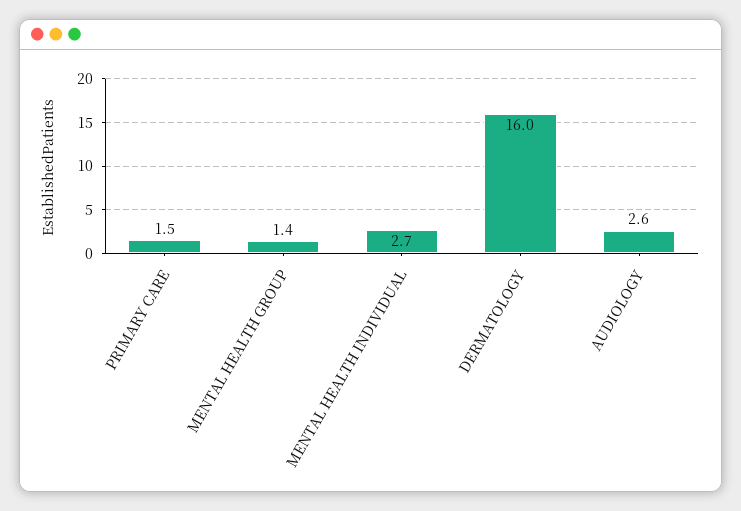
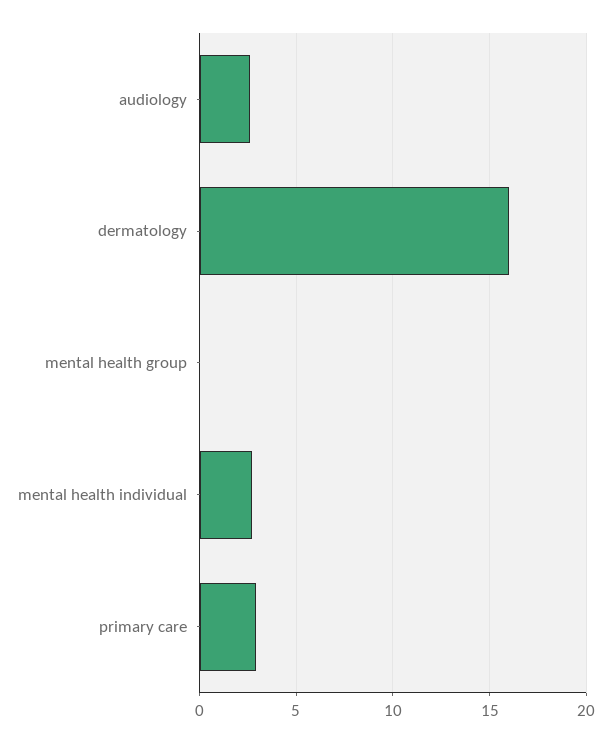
  {
-   "PRIMARY CARE": 1.5,
+   "PRIMARY CARE": 3,
-   "MENTAL HEALTH GROUP": 1.4,
+   "MENTAL HEALTH GROUP": 0,
    "MENTAL HEALTH INDIVIDUAL": 2.7,
    "DERMATOLOGY": 16,
    "AUDIOLOGY": 2.6
  }

